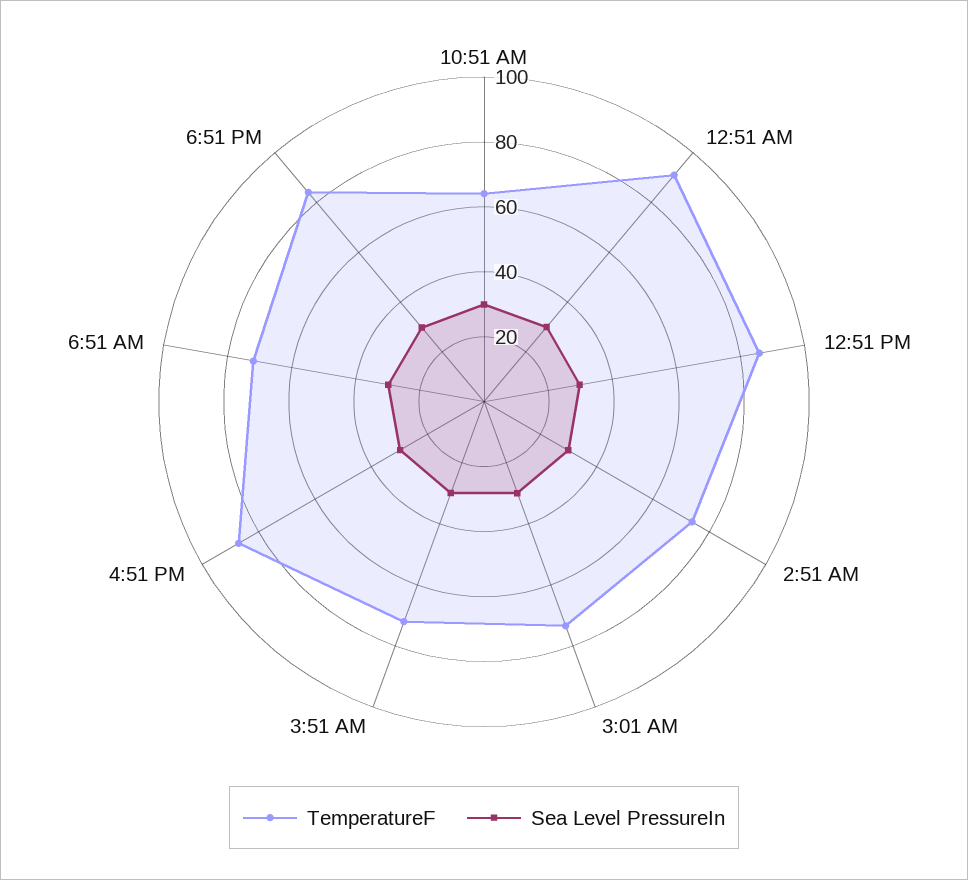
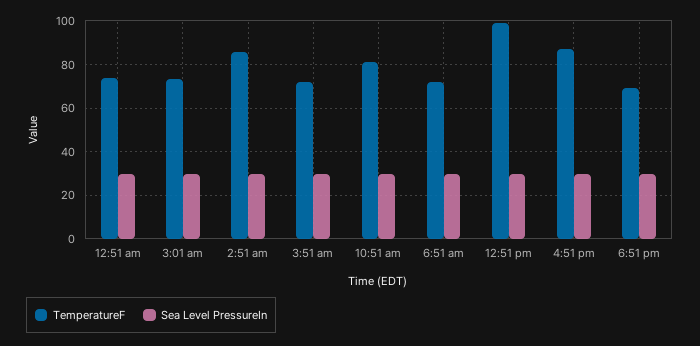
  {
    "TemperatureF": {
-     "10:51 AM": 65,
+     "10:51 AM": 80,
-     "12:51 AM": 90,
+     "12:51 AM": 75,
-     "12:51 PM": 85,
+     "12:51 PM": 100,
-     "2:51 AM": 75,
+     "2:51 AM": 85,
      "3:01 AM": 75,
      "3:51 AM": 70,
      "4:51 PM": 85,
      "6:51 AM": 70,
-     "6:51 PM": 85
+     "6:51 PM": 70
    },
    "Sea Level PressureIn": {
      "10:51 AM": 30,
      "12:51 AM": 30,
      "12:51 PM": 30,
      "2:51 AM": 30,
      "3:01 AM": 30,
      "3:51 AM": 30,
      "4:51 PM": 30,
      "6:51 AM": 30,
      "6:51 PM": 30
    }
  }

